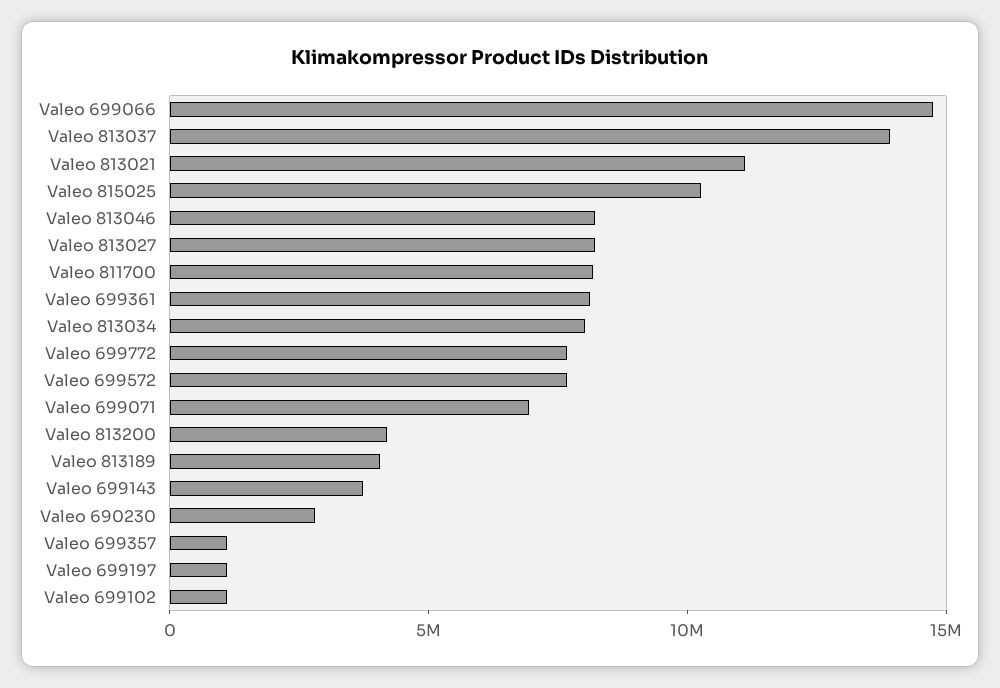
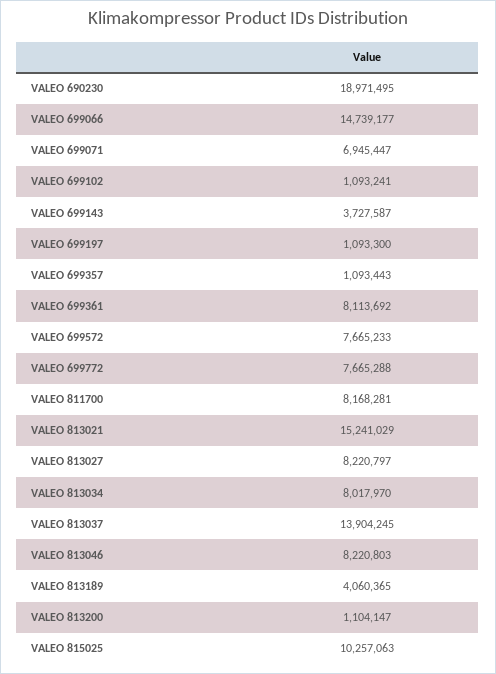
  {
    "Valeo 699066": 14739177,
    "Valeo 813037": 13904245,
-   "Valeo 813021": 11000000,
+   "Valeo 813021": 15241029,
    "Valeo 815025": 10257063,
    "Valeo 813046": 8220803,
    "Valeo 813027": 8220797,
    "Valeo 811700": 8168281,
    "Valeo 699361": 8113692,
    "Valeo 813034": 8017970,
    "Valeo 699772": 7665288,
    "Valeo 699572": 7665233,
    "Valeo 699071": 6945447,
-   "Valeo 813200": 4000000,
+   "Valeo 813200": 1104147,
    "Valeo 813189": 4060365,
    "Valeo 699143": 3727587,
-   "Valeo 690230": 3000000,
+   "Valeo 690230": 18971495,
    "Valeo 699357": 1093443,
    "Valeo 699197": 1093300,
    "Valeo 699102": 1093241
  }

